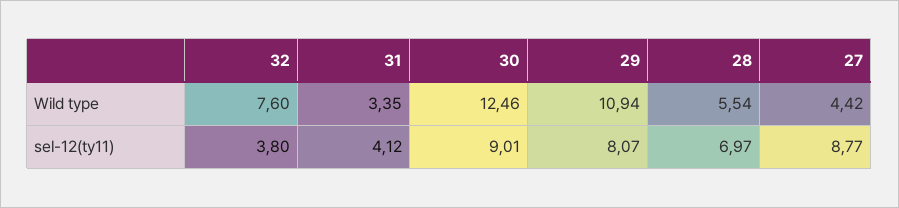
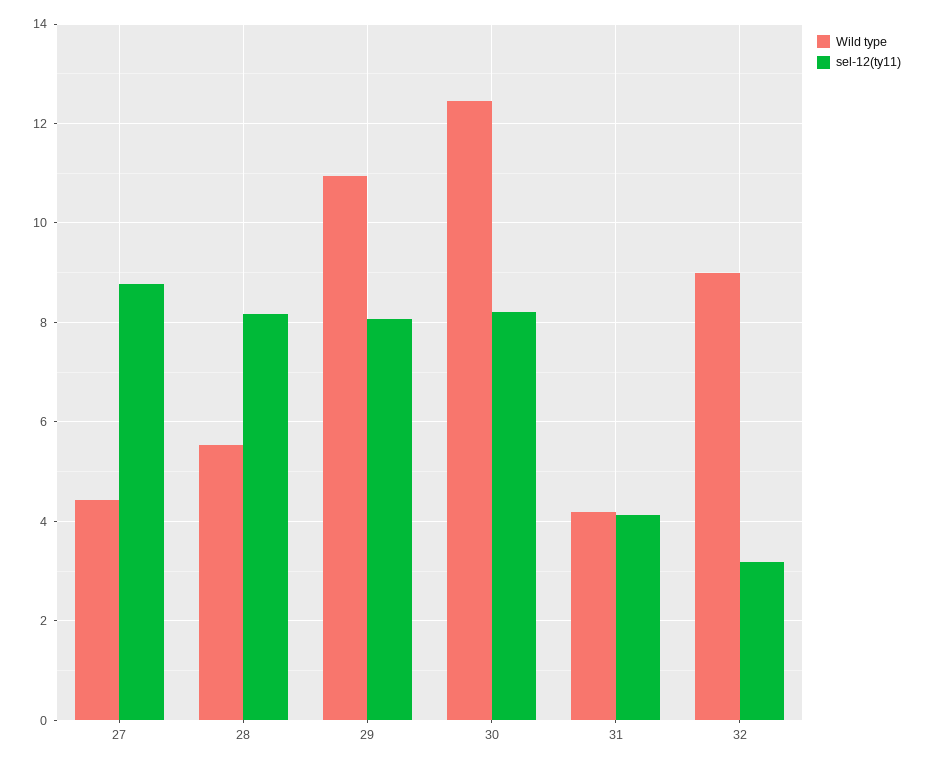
  {
    "Wild type": {
-     "32": 7.6,
+     "32": 9,
-     "31": 3.35,
+     "31": 4.2,
      "30": 12.46,
      "29": 10.94,
      "28": 5.54,
      "27": 4.42
    },
    "sel-12(ty11)": {
-     "32": 3.8,
+     "32": 3.2,
      "31": 4.12,
-     "30": 9.01,
+     "30": 8.2,
      "29": 8.07,
-     "28": 6.97,
+     "28": 8.2,
      "27": 8.77
    }
  }

